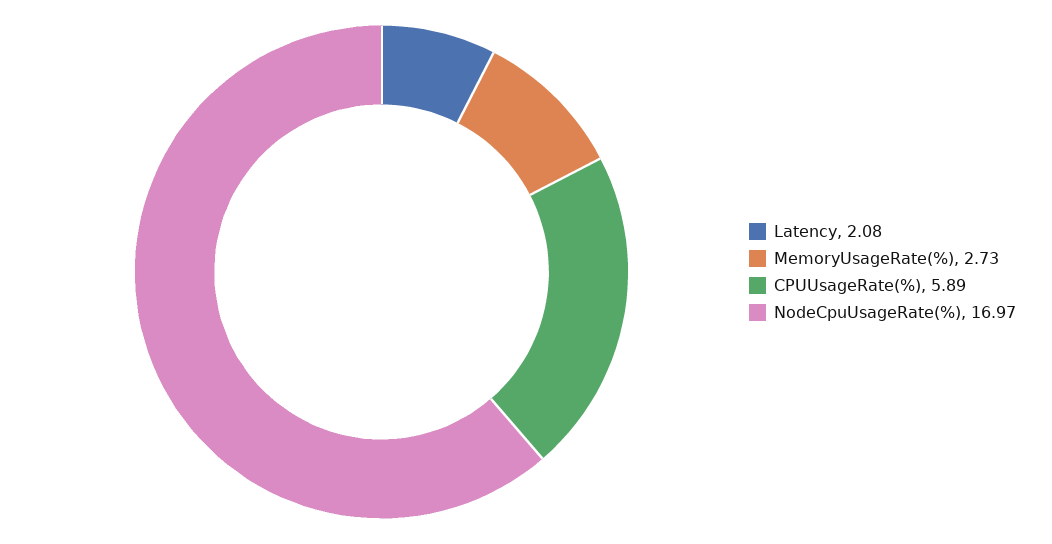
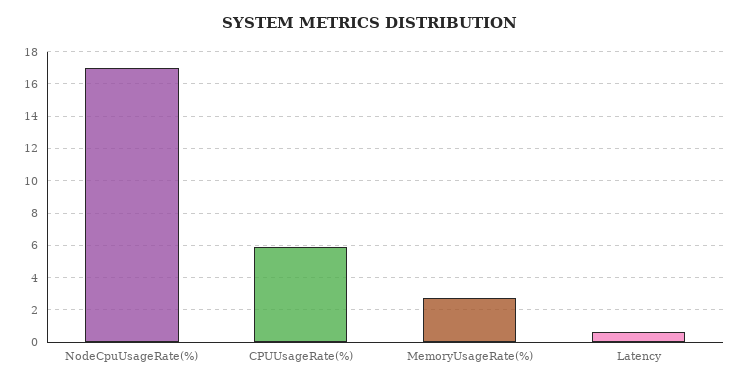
  {
-   "Latency": 2.08,
+   "Latency": 0.5,
    "MemoryUsageRate(%)": 2.73,
    "CPUUsageRate(%)": 5.89,
    "NodeCpuUsageRate(%)": 16.97
  }

